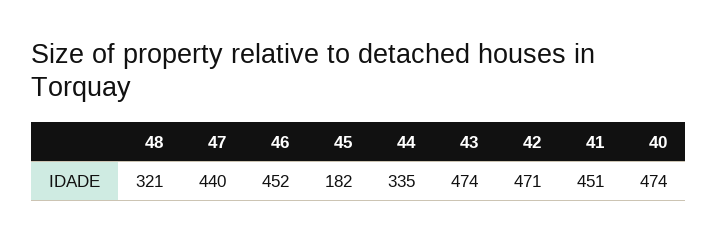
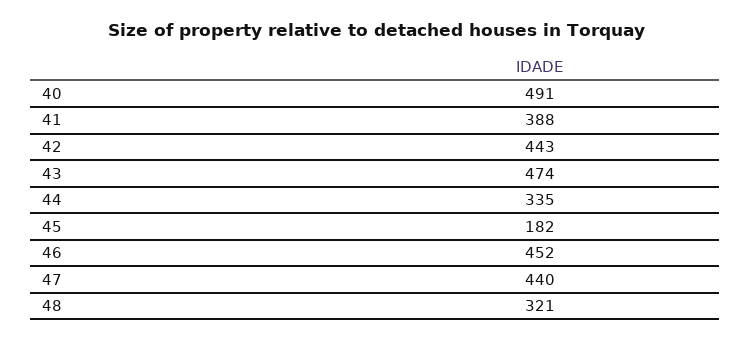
  {
    "48": 321,
    "47": 440,
    "46": 452,
    "45": 182,
    "44": 335,
    "43": 474,
-   "42": 471,
+   "42": 443,
-   "41": 451,
+   "41": 388,
-   "40": 474
+   "40": 491
  }

